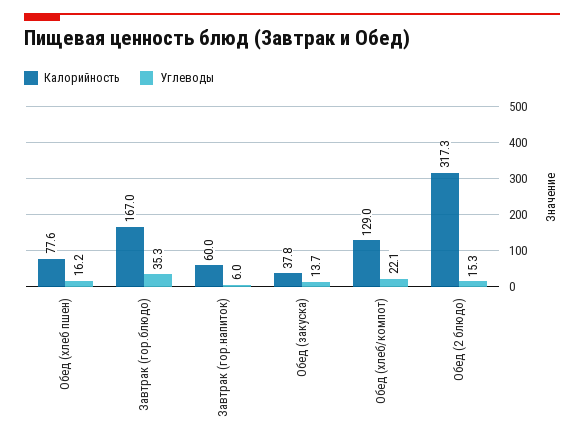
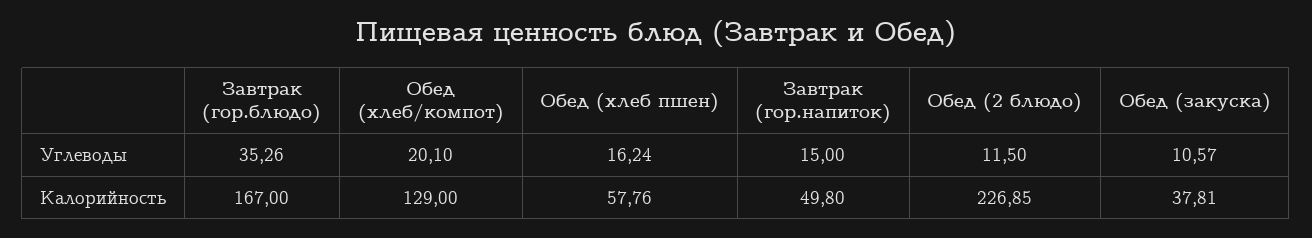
  {
    "Калорийность": {
-     "Обед (хлеб пшен)": 77.6,
+     "Обед (хлеб пшен)": 57.76,
      "Завтрак (гор.блюдо)": 167,
-     "Завтрак (гор.напиток)": 60,
+     "Завтрак (гор.напиток)": 49.8,
      "Обед (закуска)": 37.81,
      "Обед (хлеб/компот)": 129,
-     "Обед (2 блюдо)": 317.3
+     "Обед (2 блюдо)": 226.85
    },
    "Углеводы": {
      "Обед (хлеб пшен)": 16.24,
      "Завтрак (гор.блюдо)": 35.26,
-     "Завтрак (гор.напиток)": 6,
+     "Завтрак (гор.напиток)": 15,
-     "Обед (закуска)": 13.7,
+     "Обед (закуска)": 10.57,
-     "Обед (хлеб/компот)": 22.1,
+     "Обед (хлеб/компот)": 20.1,
-     "Обед (2 блюдо)": 15.3
+     "Обед (2 блюдо)": 11.5
    }
  }

